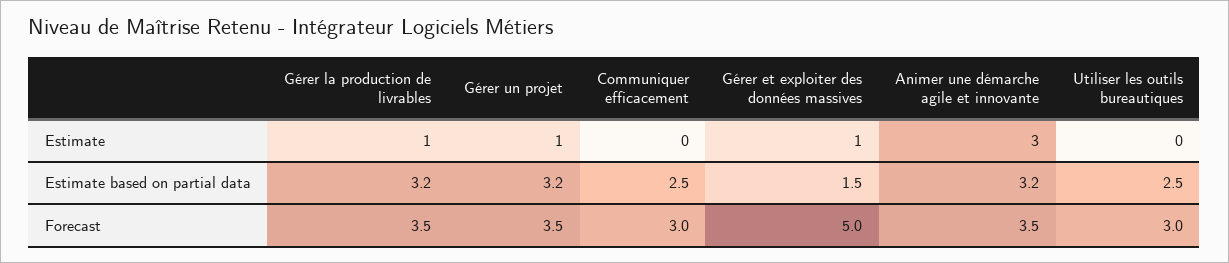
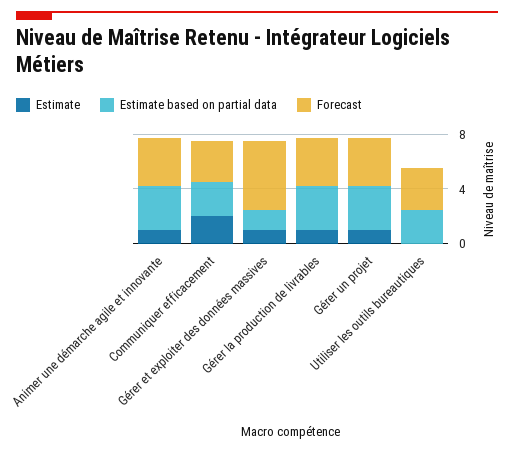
  {
    "Estimate": {
      "Gérer la production de livrables": 1,
      "Gérer un projet": 1,
-     "Communiquer efficacement": 0,
+     "Communiquer efficacement": 2,
      "Gérer et exploiter des données massives": 1,
-     "Animer une démarche agile et innovante": 3,
+     "Animer une démarche agile et innovante": 1,
      "Utiliser les outils bureautiques": 0
    },
    "Estimate based on partial data": {
      "Gérer la production de livrables": 3.2,
      "Gérer un projet": 3.2,
      "Communiquer efficacement": 2.5,
      "Gérer et exploiter des données massives": 1.5,
      "Animer une démarche agile et innovante": 3.2,
      "Utiliser les outils bureautiques": 2.5
    },
    "Forecast": {
      "Gérer la production de livrables": 3.5,
      "Gérer un projet": 3.5,
      "Communiquer efficacement": 3,
      "Gérer et exploiter des données massives": 5,
      "Animer une démarche agile et innovante": 3.5,
      "Utiliser les outils bureautiques": 3
    }
  }

